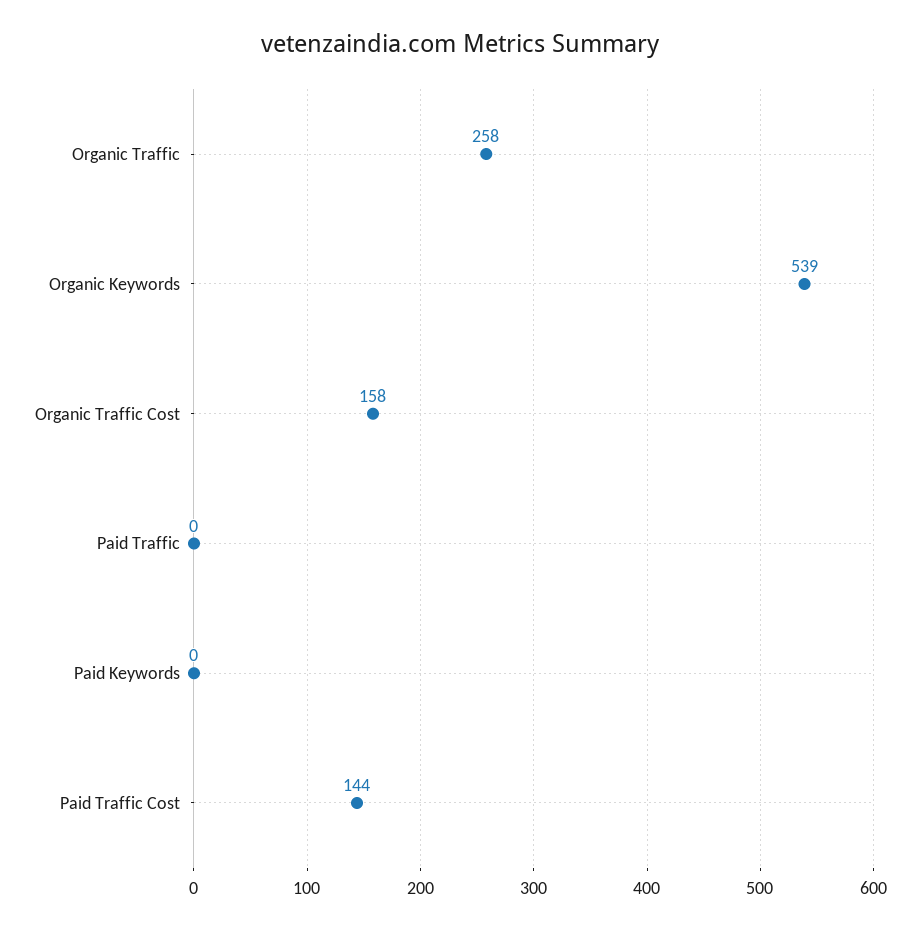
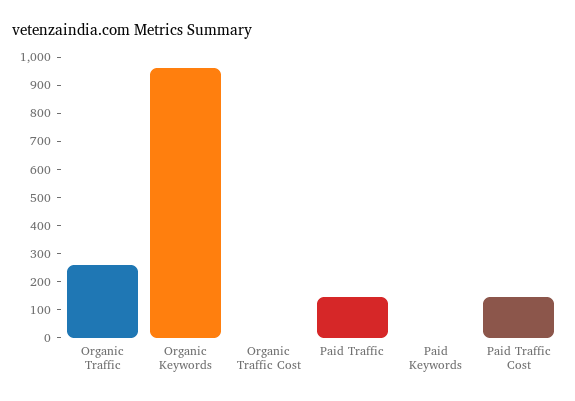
  {
    "Organic Traffic": 258,
-   "Organic Keywords": 539,
+   "Organic Keywords": 950,
-   "Organic Traffic Cost": 158,
+   "Organic Traffic Cost": 0,
-   "Paid Traffic": 0,
+   "Paid Traffic": 150,
    "Paid Keywords": 0,
    "Paid Traffic Cost": 144
  }

